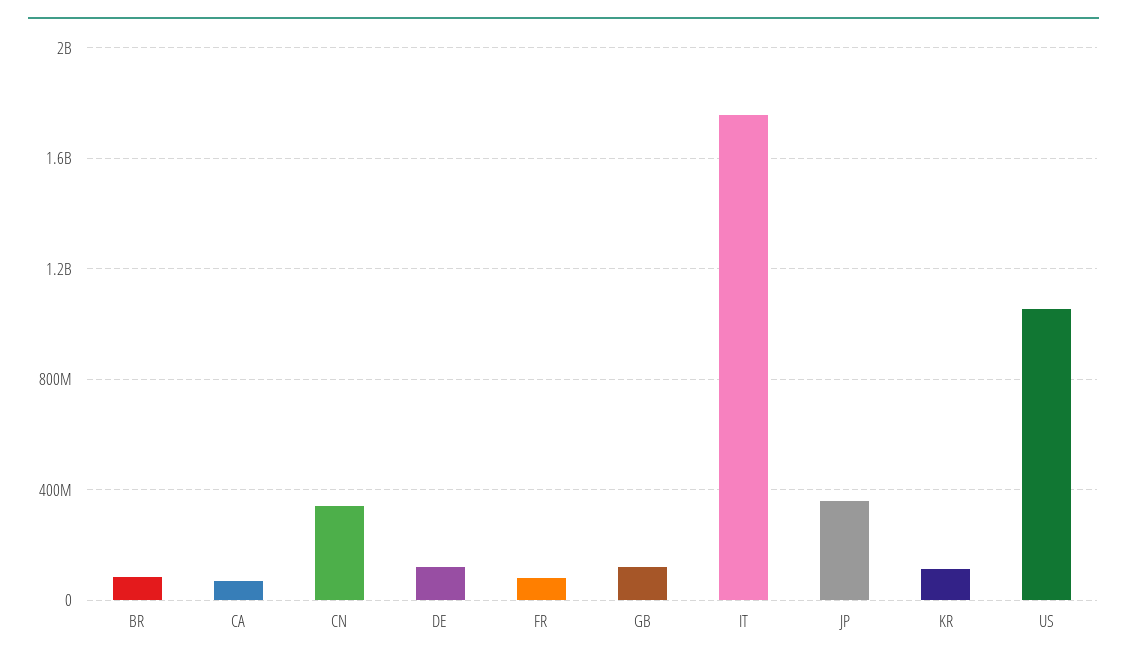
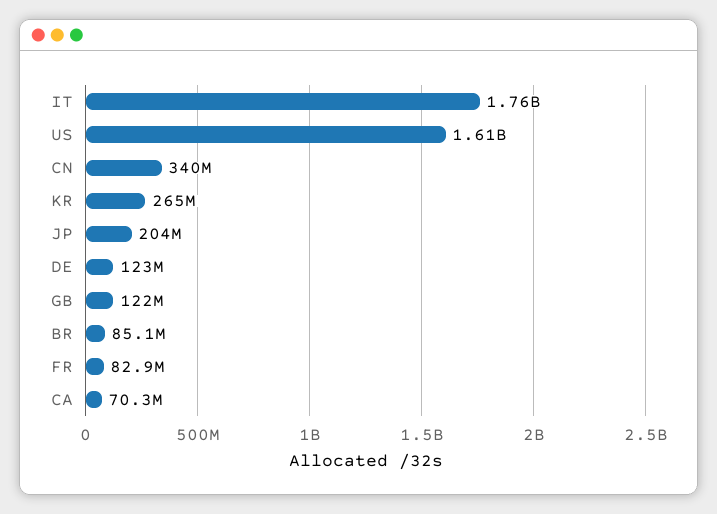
  {
    "BR": 85100000,
    "CA": 70300000,
    "CN": 340000000,
    "DE": 123000000,
    "FR": 82900000,
    "GB": 122000000,
    "IT": 1760000000,
-   "JP": 350000000,
+   "JP": 204000000,
-   "KR": 100000000,
+   "KR": 265000000,
-   "US": 1050000000
+   "US": 1610000000
  }

